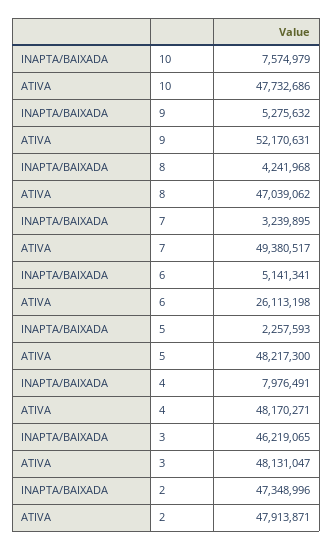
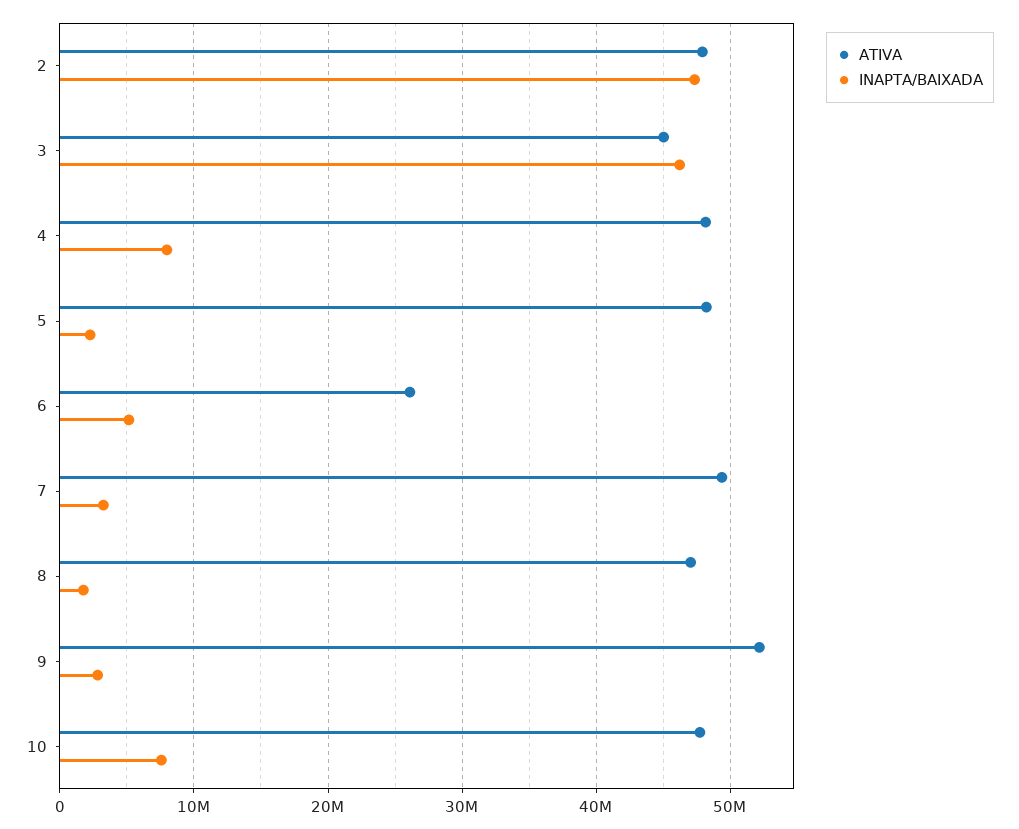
  {
    "INAPTA/BAIXADA": {
      "10": 7574979,
-     "9": 5275632,
+     "9": 3000000,
-     "8": 4241968,
+     "8": 2000000,
      "7": 3239895,
      "6": 5141341,
      "5": 2257593,
      "4": 7976491,
      "3": 46219065,
      "2": 47348996
    },
    "ATIVA": {
      "10": 47732686,
      "9": 52170631,
      "8": 47039062,
      "7": 49380517,
      "6": 26113198,
      "5": 48217300,
      "4": 48170271,
-     "3": 48131047,
+     "3": 45000000,
      "2": 47913871
    }
  }

